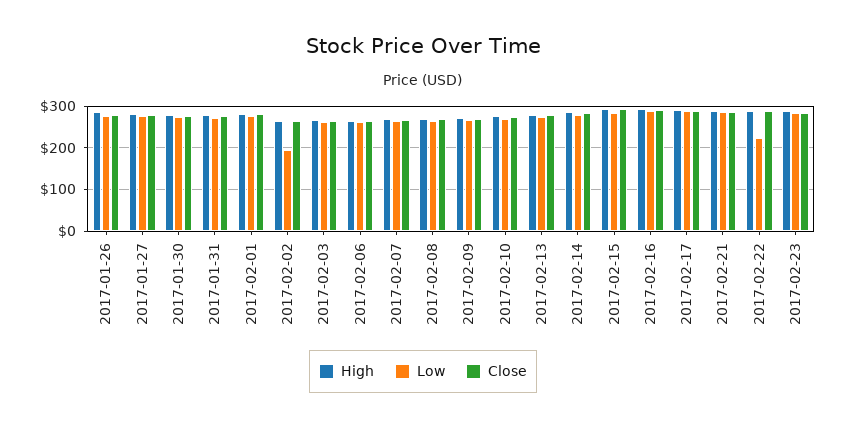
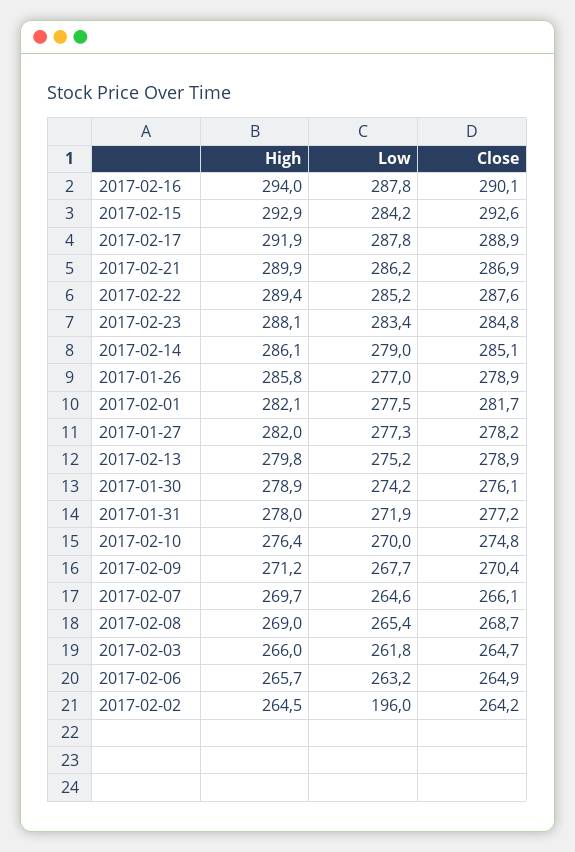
  {
    "High": {
      "2017-01-26": 285.8,
      "2017-01-27": 282,
      "2017-01-30": 278.9,
      "2017-01-31": 278,
      "2017-02-01": 282.1,
      "2017-02-02": 264.5,
      "2017-02-03": 266,
      "2017-02-06": 265.7,
      "2017-02-07": 269.7,
      "2017-02-08": 269,
      "2017-02-09": 271.2,
      "2017-02-10": 276.4,
      "2017-02-13": 279.8,
      "2017-02-14": 286.1,
      "2017-02-15": 292.9,
      "2017-02-16": 294,
      "2017-02-17": 291.9,
      "2017-02-21": 289.9,
      "2017-02-22": 289.4,
      "2017-02-23": 288.1
    },
    "Low": {
      "2017-01-26": 277,
      "2017-01-27": 277.3,
      "2017-01-30": 274.2,
      "2017-01-31": 271.9,
      "2017-02-01": 277.5,
      "2017-02-02": 196,
      "2017-02-03": 261.8,
      "2017-02-06": 263.2,
      "2017-02-07": 264.6,
      "2017-02-08": 265.4,
      "2017-02-09": 267.7,
      "2017-02-10": 270,
      "2017-02-13": 275.2,
      "2017-02-14": 279,
      "2017-02-15": 284.2,
      "2017-02-16": 287.8,
      "2017-02-17": 287.8,
      "2017-02-21": 286.2,
-     "2017-02-22": 220,
+     "2017-02-22": 285.2,
      "2017-02-23": 283.4
    },
    "Close": {
      "2017-01-26": 278.9,
      "2017-01-27": 278.2,
      "2017-01-30": 276.1,
      "2017-01-31": 277.2,
      "2017-02-01": 281.7,
      "2017-02-02": 264.2,
      "2017-02-03": 264.7,
      "2017-02-06": 264.9,
      "2017-02-07": 266.1,
      "2017-02-08": 268.7,
      "2017-02-09": 270.4,
      "2017-02-10": 274.8,
      "2017-02-13": 278.9,
      "2017-02-14": 285.1,
      "2017-02-15": 292.6,
      "2017-02-16": 290.1,
      "2017-02-17": 288.9,
      "2017-02-21": 286.9,
      "2017-02-22": 287.6,
      "2017-02-23": 284.8
    }
  }

